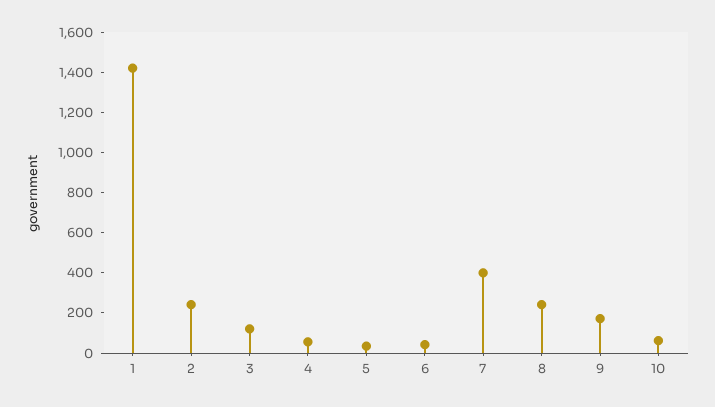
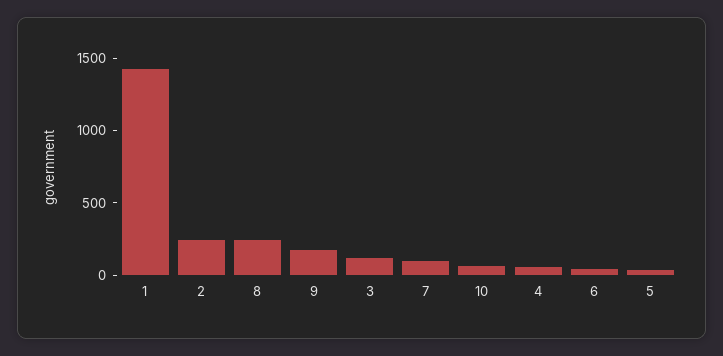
  {
    "1": 1400,
    "2": 250,
    "3": 100,
    "4": 50,
    "5": 50,
    "6": 50,
-   "7": 400,
+   "7": 100,
    "8": 250,
    "9": 150,
    "10": 50
  }

